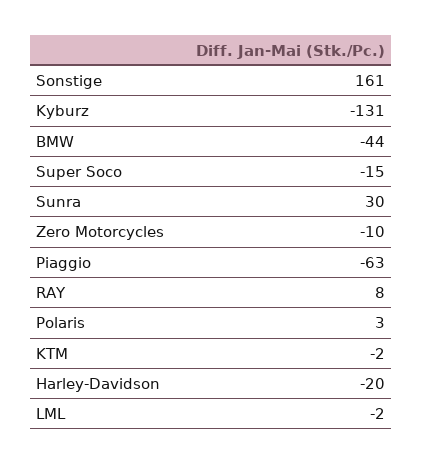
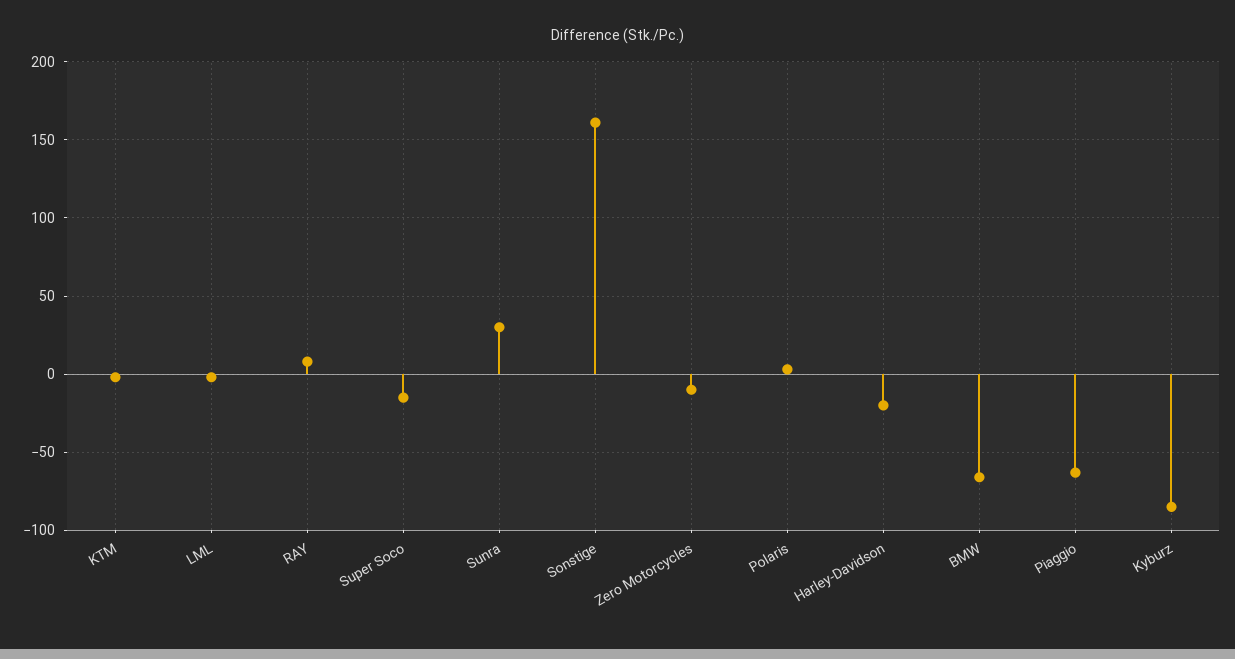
  {
    "Sonstige": 161,
-   "Kyburz": -131,
+   "Kyburz": -85,
-   "BMW": -44,
+   "BMW": -65,
    "Super Soco": -15,
    "Sunra": 30,
    "Zero Motorcycles": -10,
    "Piaggio": -63,
    "RAY": 8,
    "Polaris": 3,
    "KTM": -2,
    "Harley-Davidson": -20,
    "LML": -2
  }

